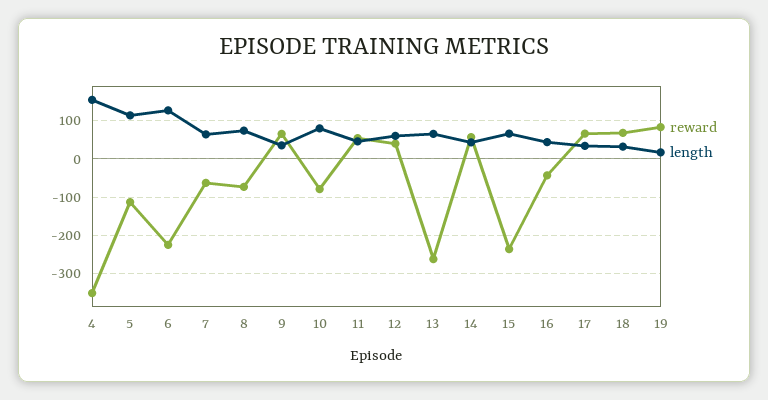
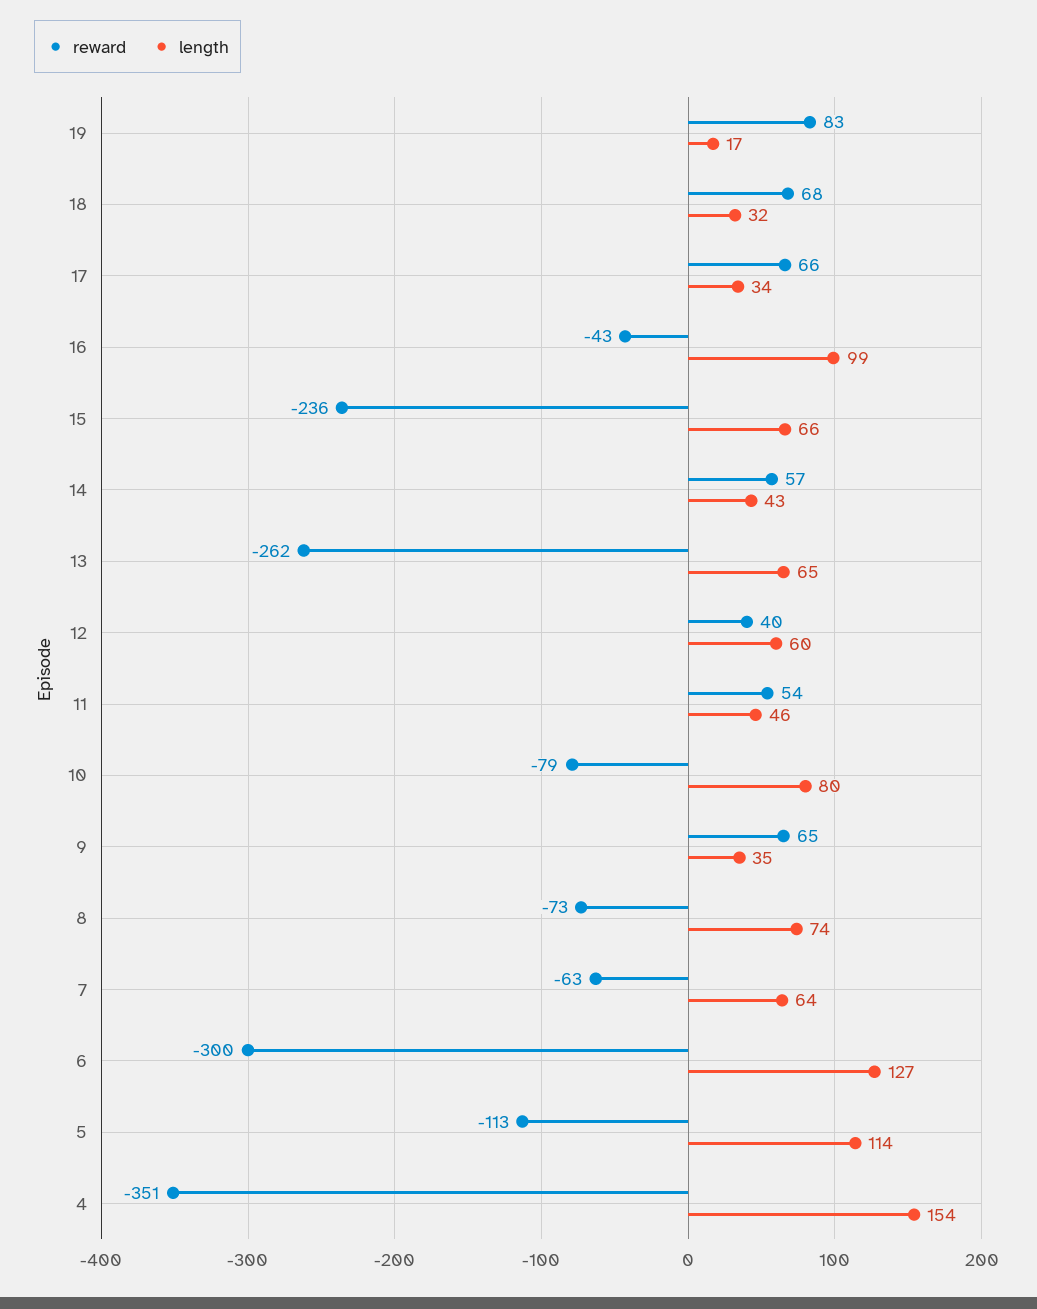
  {
    "reward": {
      "4": -351,
      "5": -113,
-     "6": -220,
+     "6": -300,
      "7": -63,
      "8": -73,
      "9": 65,
      "10": -79,
      "11": 54,
      "12": 40,
      "13": -262,
      "14": 57,
      "15": -236,
      "16": -43,
      "17": 66,
      "18": 68,
      "19": 83
    },
    "length": {
      "4": 154,
      "5": 114,
      "6": 127,
      "7": 64,
      "8": 74,
      "9": 35,
      "10": 80,
      "11": 46,
      "12": 60,
      "13": 65,
      "14": 43,
      "15": 66,
-     "16": 40,
+     "16": 99,
      "17": 34,
      "18": 32,
      "19": 17
    }
  }

